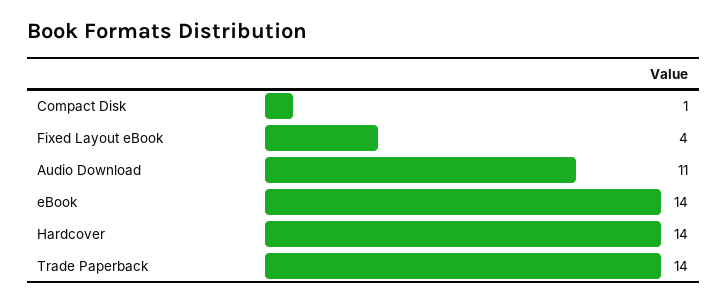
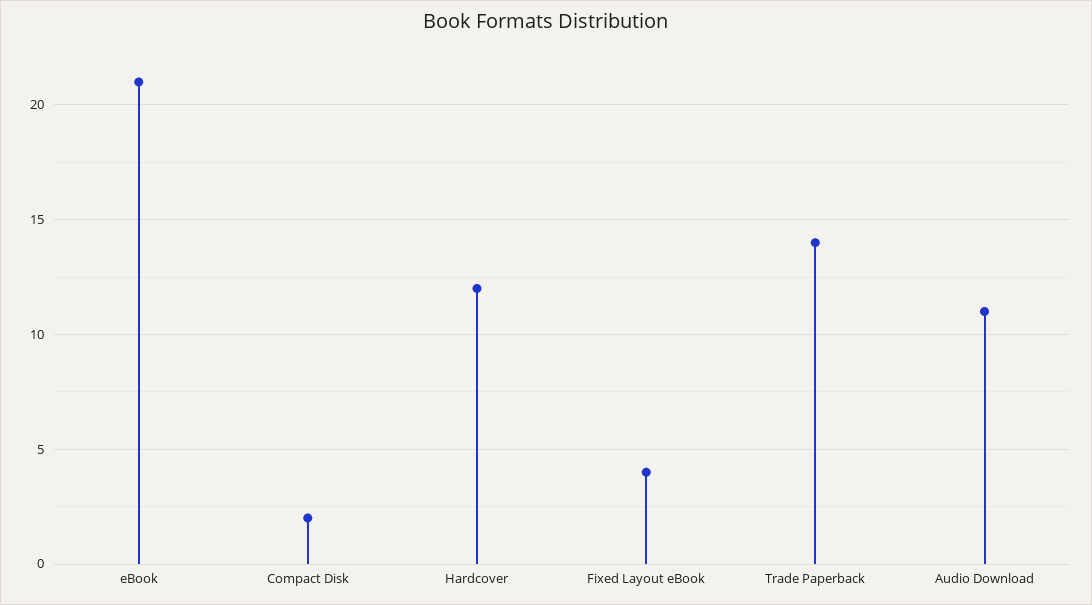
  {
-   "Compact Disk": 1,
+   "Compact Disk": 2,
    "Fixed Layout eBook": 4,
    "Audio Download": 11,
-   "eBook": 14,
+   "eBook": 21,
-   "Hardcover": 14,
+   "Hardcover": 12,
    "Trade Paperback": 14
  }

